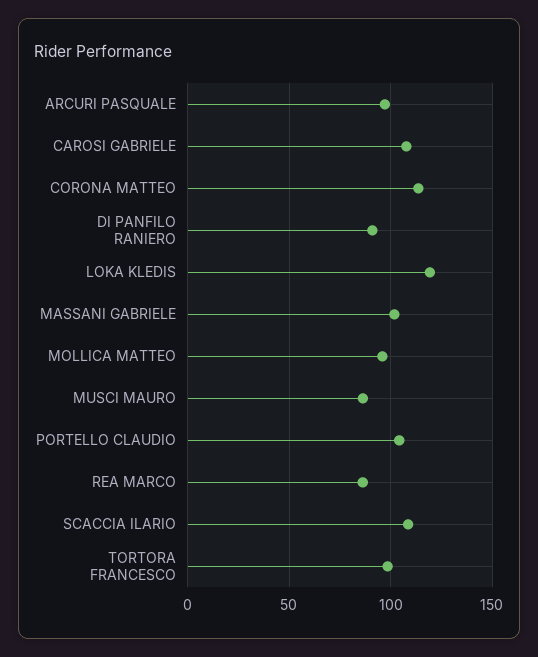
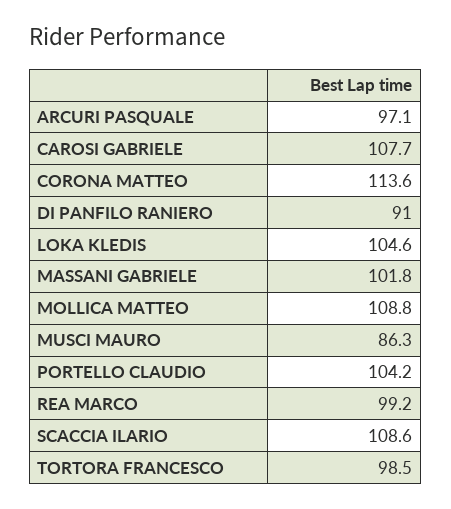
  {
    "ARCURI PASQUALE": 97.1,
    "CAROSI GABRIELE": 107.7,
    "CORONA MATTEO": 113.6,
    "DI PANFILO RANIERO": 91,
-   "LOKA KLEDIS": 120,
+   "LOKA KLEDIS": 104.6,
    "MASSANI GABRIELE": 101.8,
-   "MOLLICA MATTEO": 95,
+   "MOLLICA MATTEO": 108.8,
    "MUSCI MAURO": 86.3,
    "PORTELLO CLAUDIO": 104.2,
-   "REA MARCO": 85,
+   "REA MARCO": 99.2,
    "SCACCIA ILARIO": 108.6,
    "TORTORA FRANCESCO": 98.5
  }

